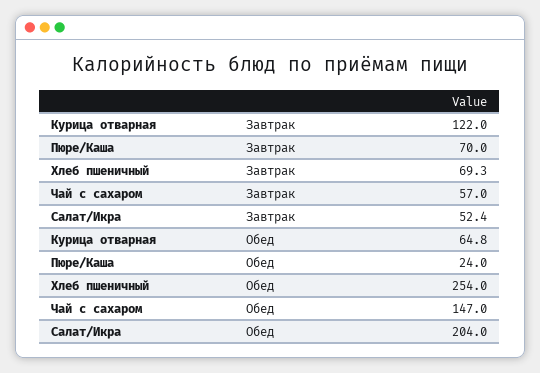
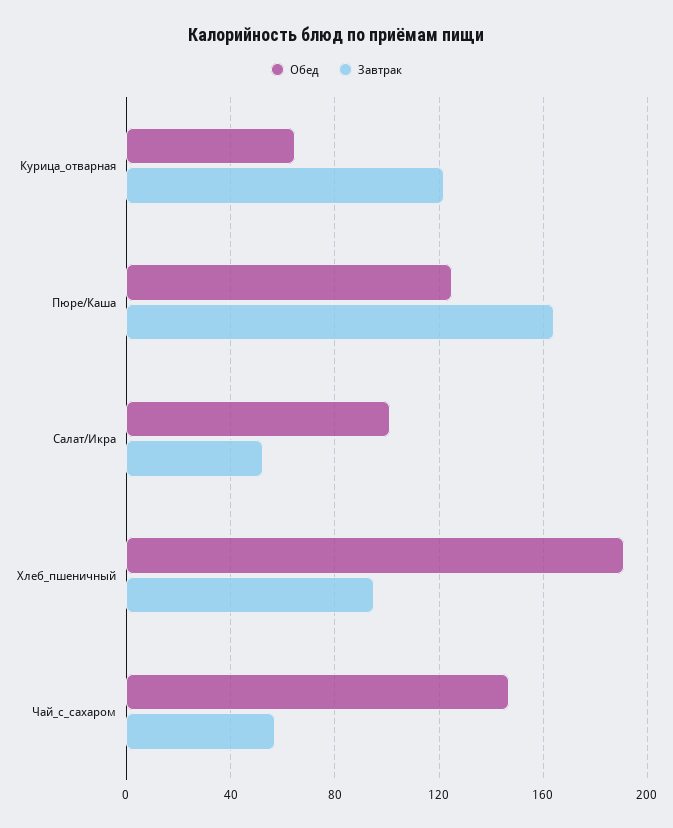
  {
    "Завтрак": {
      "Курица отварная": 122,
-     "Пюре/Каша": 70,
+     "Пюре/Каша": 165,
-     "Хлеб пшеничный": 69.3,
+     "Хлеб пшеничный": 95,
      "Чай с сахаром": 57,
      "Салат/Икра": 52.4
    },
    "Обед": {
      "Курица отварная": 64.8,
-     "Пюре/Каша": 24,
+     "Пюре/Каша": 125,
-     "Хлеб пшеничный": 254,
+     "Хлеб пшеничный": 190,
      "Чай с сахаром": 147,
-     "Салат/Икра": 204
+     "Салат/Икра": 100
    }
  }

